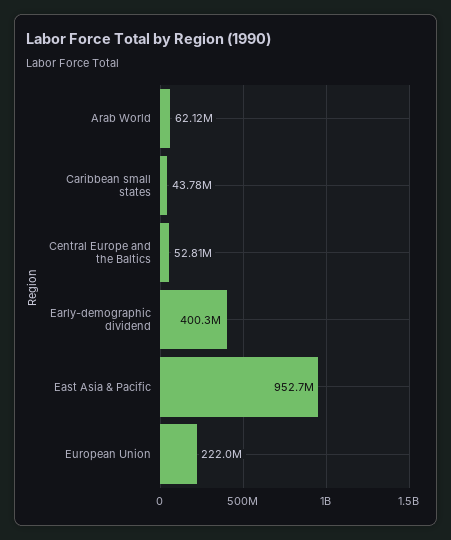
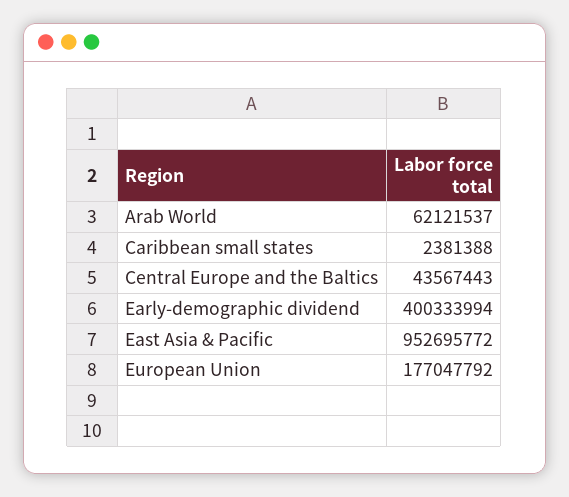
  {
    "Arab World": 62121537,
-   "Caribbean small states": 43780000,
+   "Caribbean small states": 2381388,
-   "Central Europe and the Baltics": 52810000,
+   "Central Europe and the Baltics": 43567443,
    "Early-demographic dividend": 400333994,
    "East Asia & Pacific": 952695772,
-   "European Union": 222000000
+   "European Union": 177047792
  }

